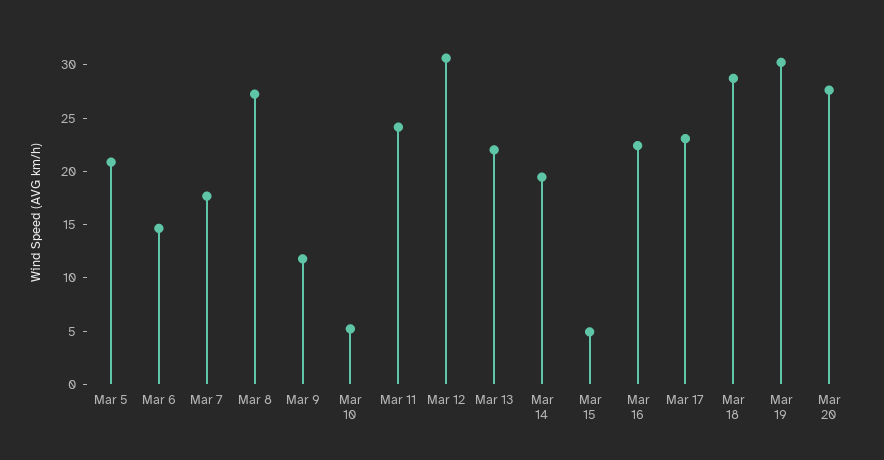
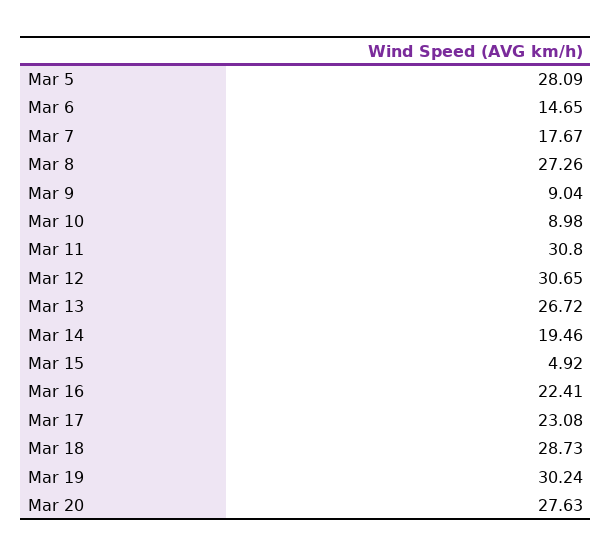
  {
-   "Mar 5": 21,
+   "Mar 5": 28.09,
    "Mar 6": 14.65,
    "Mar 7": 17.67,
    "Mar 8": 27.26,
-   "Mar 9": 12,
+   "Mar 9": 9.04,
-   "Mar 10": 5,
+   "Mar 10": 8.98,
-   "Mar 11": 24,
+   "Mar 11": 30.8,
    "Mar 12": 30.65,
-   "Mar 13": 22,
+   "Mar 13": 26.72,
    "Mar 14": 19.46,
    "Mar 15": 4.92,
    "Mar 16": 22.41,
    "Mar 17": 23.08,
    "Mar 18": 28.73,
    "Mar 19": 30.24,
    "Mar 20": 27.63
  }

